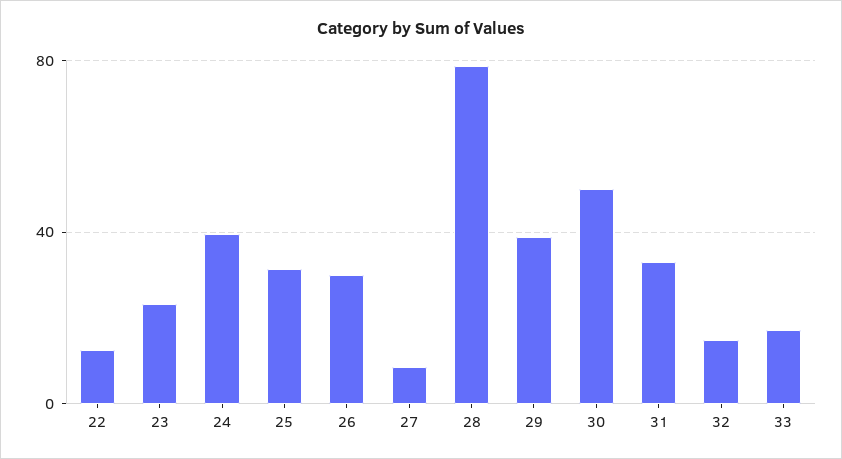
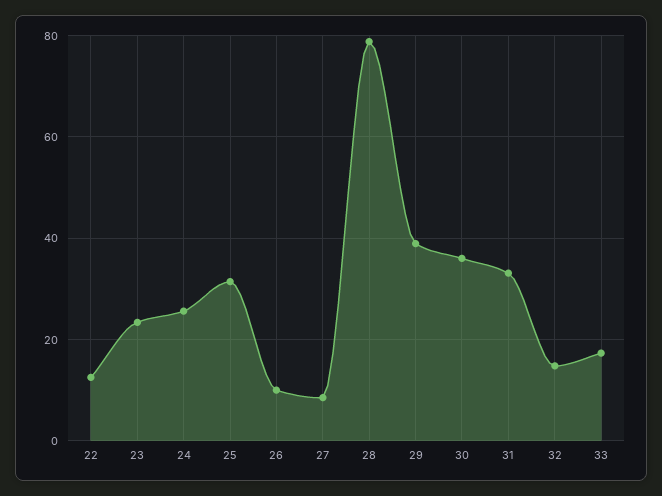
  {
    "22": 12,
    "23": 24,
-   "24": 40,
+   "24": 26,
    "25": 32,
-   "26": 30,
+   "26": 10,
    "27": 8,
    "28": 78,
    "29": 38,
-   "30": 50,
+   "30": 36,
    "31": 34,
    "32": 14,
    "33": 18
  }

